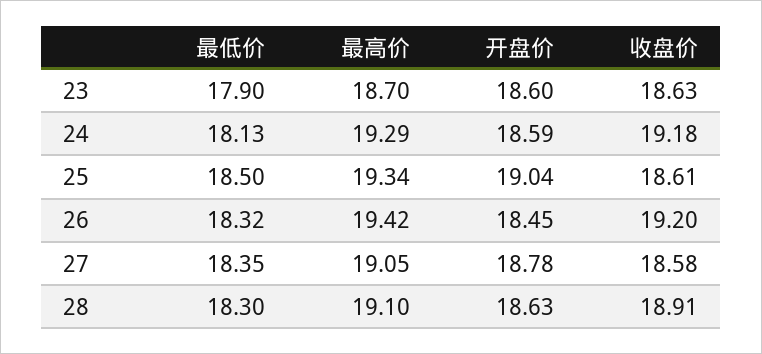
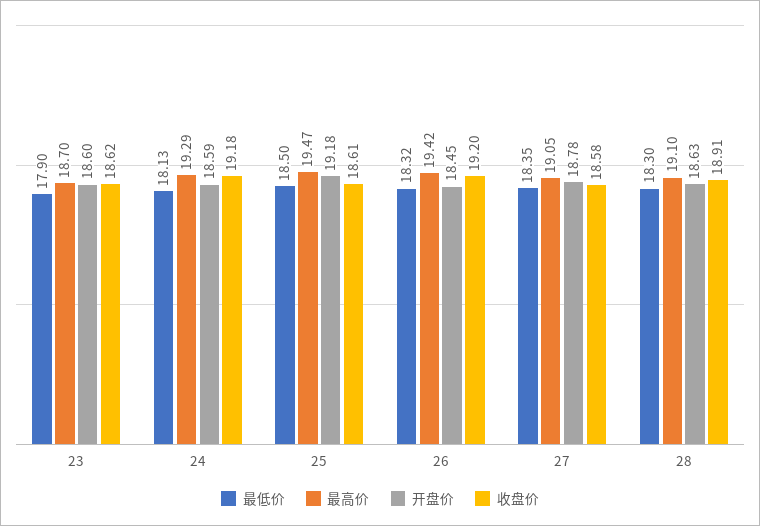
  {
    "最低价": {
      "23": 17.9,
      "24": 18.13,
      "25": 18.5,
      "26": 18.32,
      "27": 18.35,
      "28": 18.3
    },
    "最高价": {
      "23": 18.7,
      "24": 19.29,
-     "25": 19.34,
+     "25": 19.47,
      "26": 19.42,
      "27": 19.05,
      "28": 19.1
    },
    "开盘价": {
      "23": 18.6,
      "24": 18.59,
-     "25": 19.04,
+     "25": 19.18,
      "26": 18.45,
      "27": 18.78,
      "28": 18.63
    },
    "收盘价": {
-     "23": 18.63,
+     "23": 18.62,
      "24": 19.18,
      "25": 18.61,
      "26": 19.2,
      "27": 18.58,
      "28": 18.91
    }
  }

